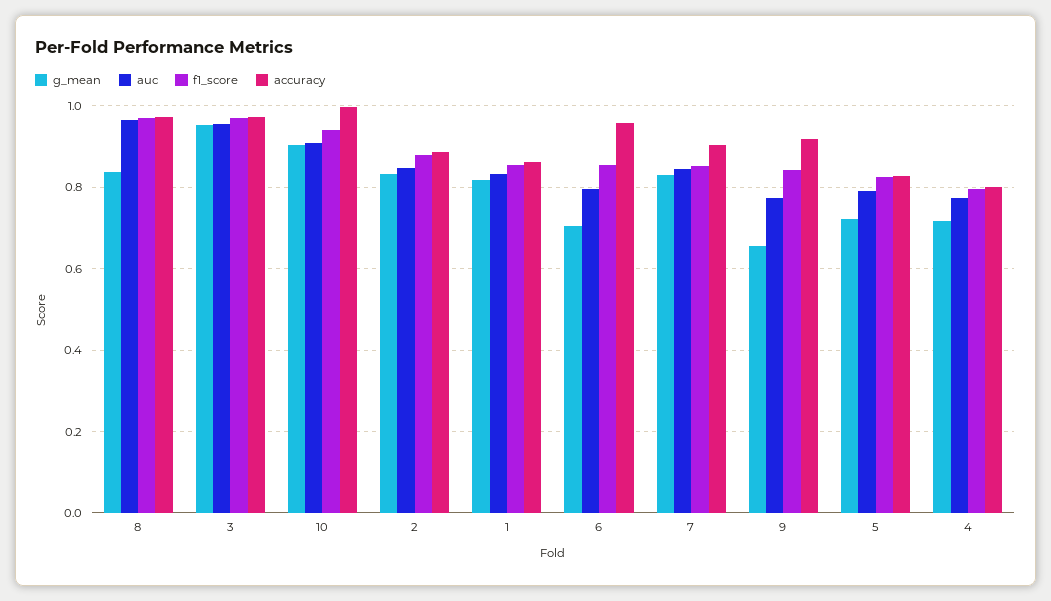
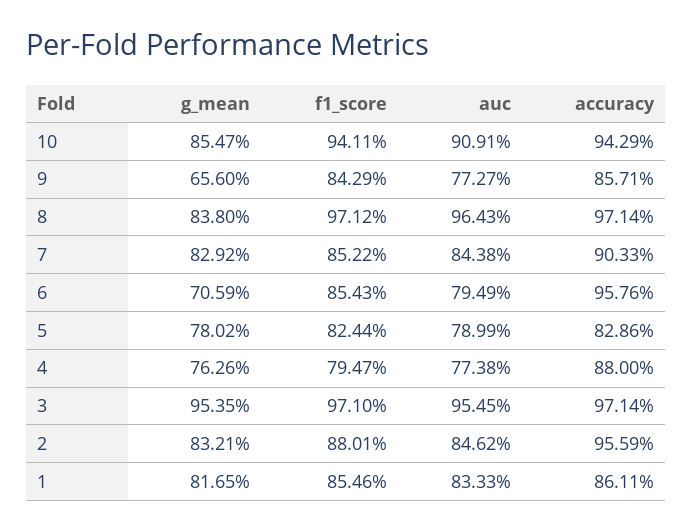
  {
    "g_mean": {
      "8": 0.838,
      "3": 0.9535,
-     "10": 0.9,
+     "10": 0.8547,
      "2": 0.8321,
      "1": 0.8165,
      "6": 0.7059,
      "7": 0.8292,
      "9": 0.656,
-     "5": 0.72,
+     "5": 0.7802,
-     "4": 0.72
+     "4": 0.7626
    },
    "auc": {
      "8": 0.9643,
      "3": 0.9545,
      "10": 0.9091,
      "2": 0.8462,
      "1": 0.8333,
      "6": 0.7949,
      "7": 0.8438,
      "9": 0.7727,
      "5": 0.7899,
      "4": 0.7738
    },
    "f1_score": {
      "8": 0.9712,
      "3": 0.971,
      "10": 0.9411,
      "2": 0.8801,
      "1": 0.8546,
      "6": 0.8543,
      "7": 0.8522,
      "9": 0.8429,
      "5": 0.8244,
      "4": 0.7947
    },
    "accuracy": {
      "8": 0.9714,
      "3": 0.9714,
-     "10": 1,
+     "10": 0.9429,
-     "2": 0.88,
+     "2": 0.9559,
      "1": 0.8611,
      "6": 0.9576,
      "7": 0.9033,
-     "9": 0.92,
+     "9": 0.8571,
      "5": 0.8286,
-     "4": 0.8
+     "4": 0.88
    }
  }

